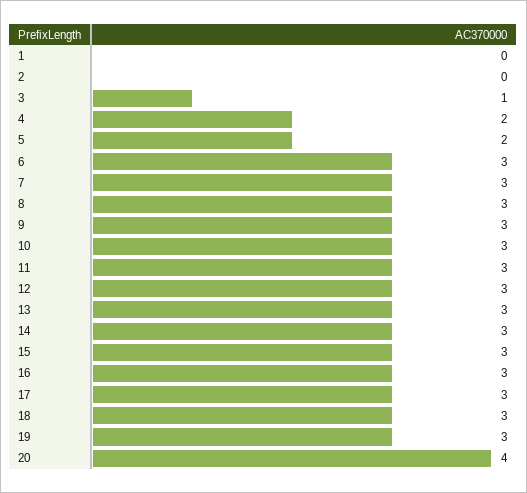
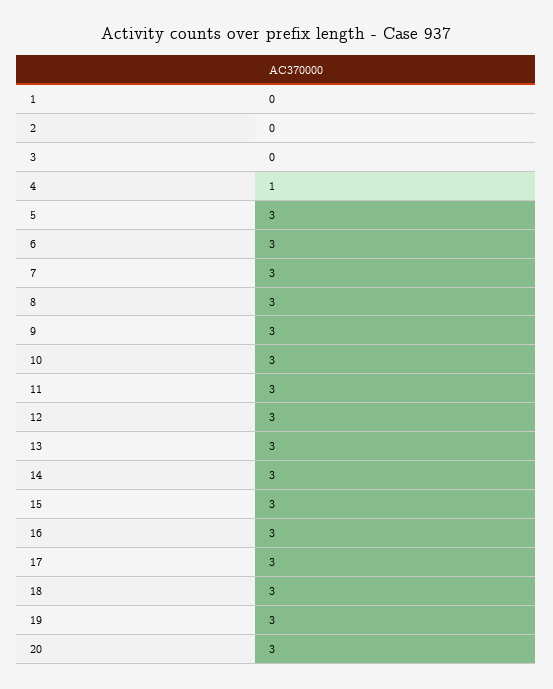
  {
    "1": 0,
    "2": 0,
-   "3": 1,
+   "3": 0,
-   "4": 2,
+   "4": 1,
-   "5": 2,
+   "5": 3,
    "6": 3,
    "7": 3,
    "8": 3,
    "9": 3,
    "10": 3,
    "11": 3,
    "12": 3,
    "13": 3,
    "14": 3,
    "15": 3,
    "16": 3,
    "17": 3,
    "18": 3,
    "19": 3,
-   "20": 4
+   "20": 3
  }

